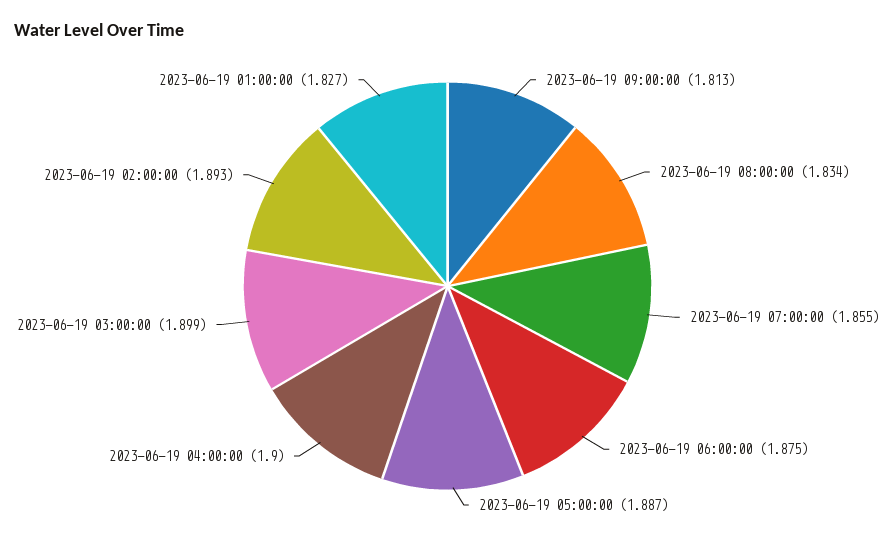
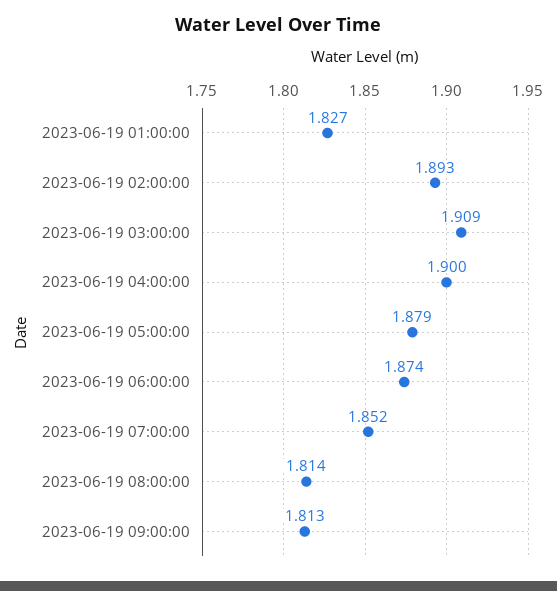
  {
    "2023-06-19 09:00:00": 1.813,
-   "2023-06-19 08:00:00": 1.834,
+   "2023-06-19 08:00:00": 1.814,
-   "2023-06-19 07:00:00": 1.855,
+   "2023-06-19 07:00:00": 1.852,
-   "2023-06-19 06:00:00": 1.875,
+   "2023-06-19 06:00:00": 1.874,
-   "2023-06-19 05:00:00": 1.887,
+   "2023-06-19 05:00:00": 1.879,
    "2023-06-19 04:00:00": 1.9,
-   "2023-06-19 03:00:00": 1.899,
+   "2023-06-19 03:00:00": 1.909,
    "2023-06-19 02:00:00": 1.893,
    "2023-06-19 01:00:00": 1.827
  }

